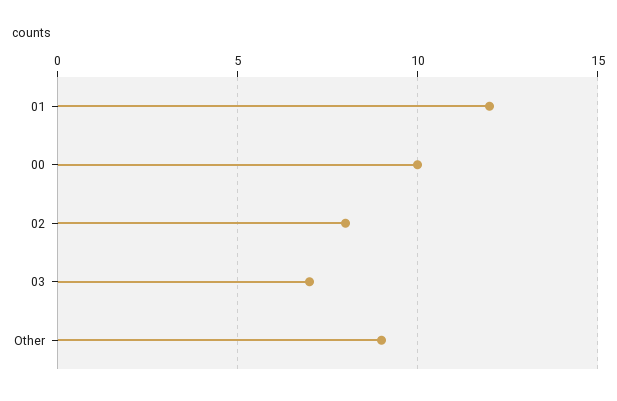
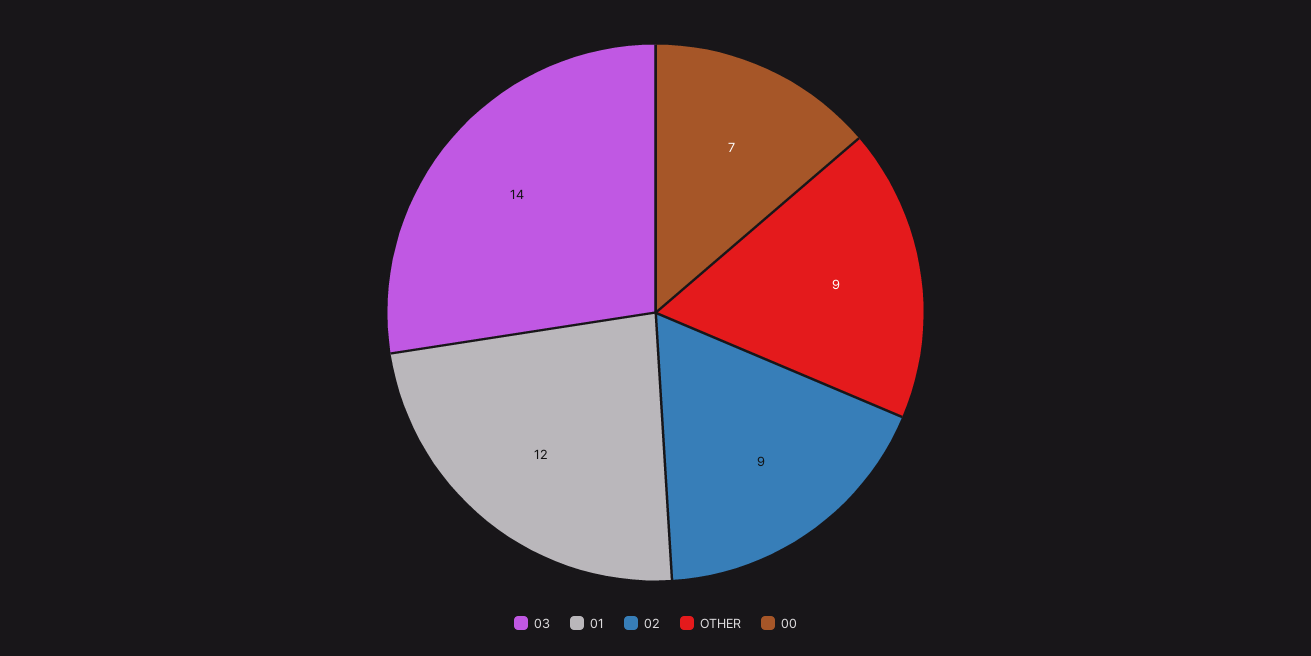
  {
    "01": 12,
-   "00": 10,
+   "00": 7,
-   "02": 8,
+   "02": 9,
-   "03": 7,
+   "03": 14,
    "Other": 9
  }

